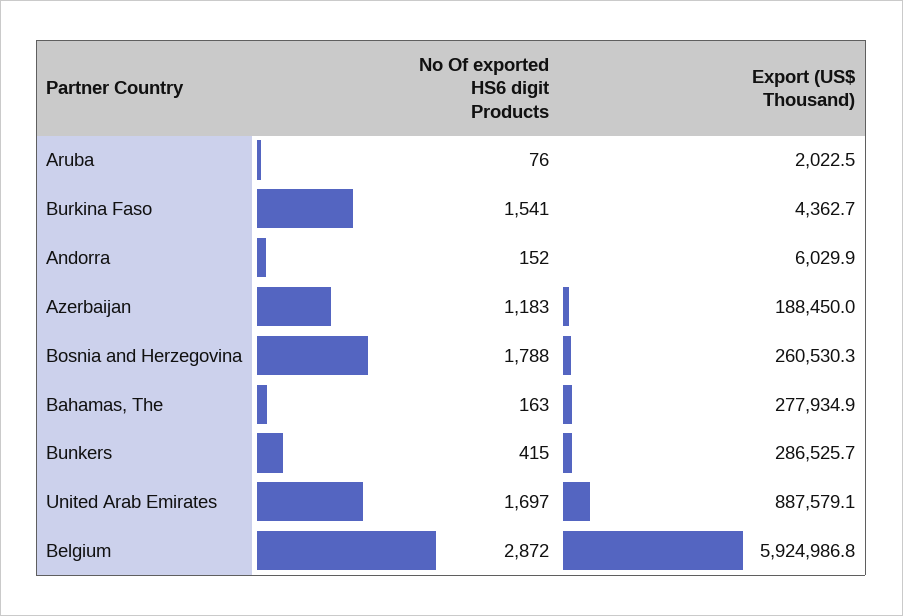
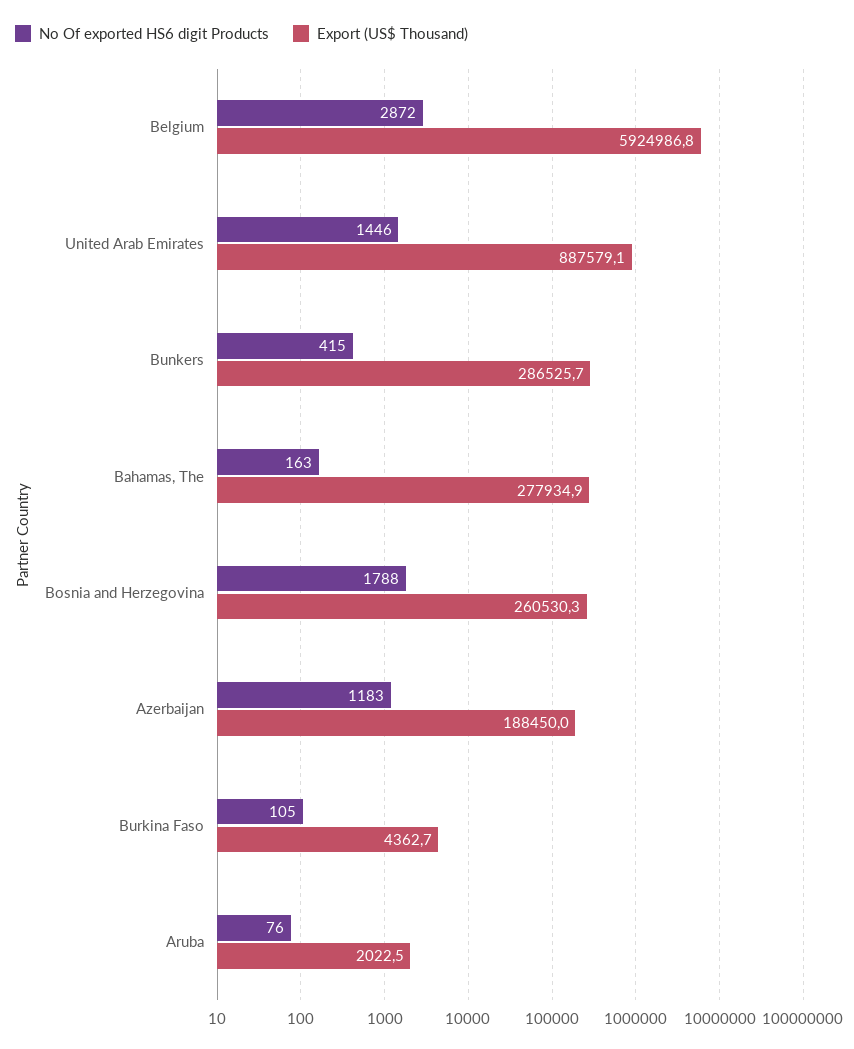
  {
    "No Of exported HS6 digit Products": {
      "Aruba": 76,
-     "Burkina Faso": 1541,
+     "Burkina Faso": 105,
-     "Andorra": 152,
      "Azerbaijan": 1183,
      "Bosnia and Herzegovina": 1788,
      "Bahamas, The": 163,
      "Bunkers": 415,
-     "United Arab Emirates": 1697,
+     "United Arab Emirates": 1446,
      "Belgium": 2872
    },
    "Export (US$ Thousand)": {
      "Aruba": 2022.5,
      "Burkina Faso": 4362.7,
-     "Andorra": 6029.9,
      "Azerbaijan": 188450,
      "Bosnia and Herzegovina": 260530.3,
      "Bahamas, The": 277934.9,
      "Bunkers": 286525.7,
      "United Arab Emirates": 887579.1,
      "Belgium": 5924986.8
    }
  }

